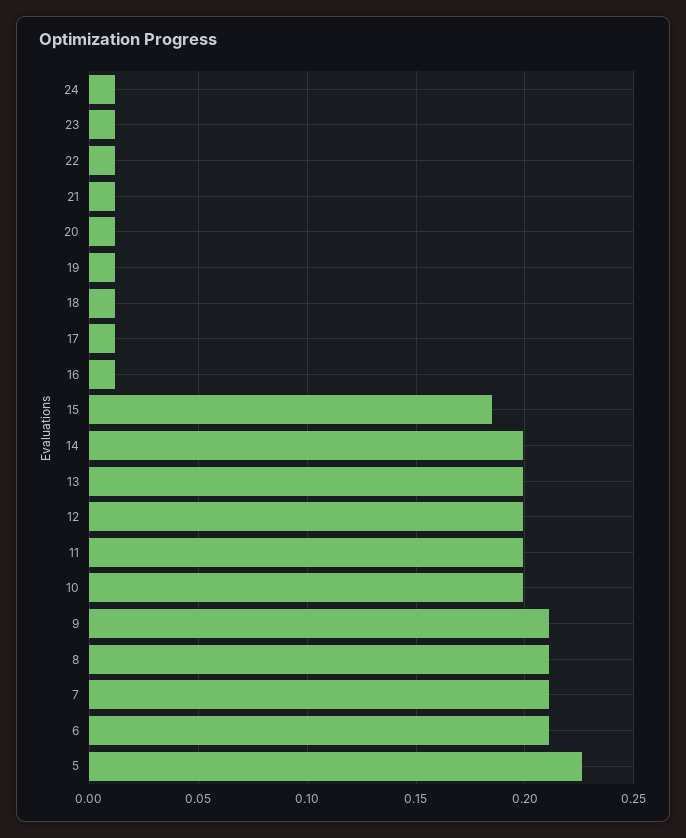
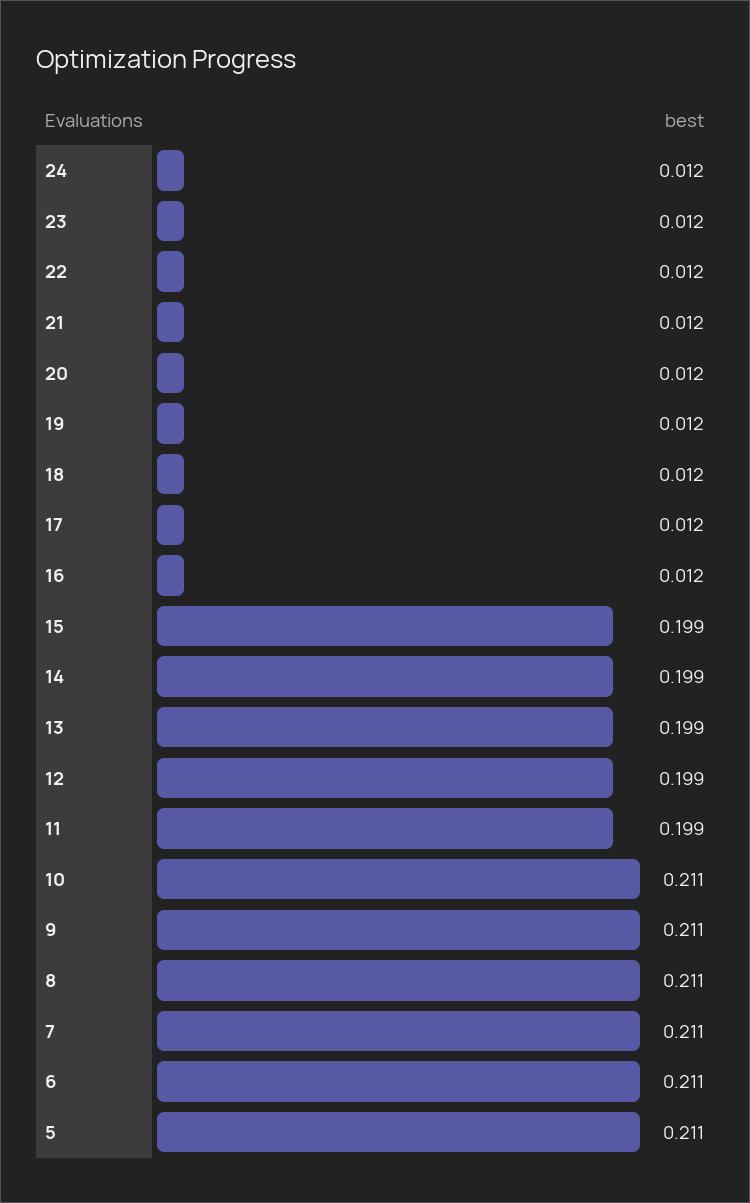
  {
    "24": 0.012,
    "23": 0.012,
    "22": 0.012,
    "21": 0.012,
    "20": 0.012,
    "19": 0.012,
    "18": 0.012,
    "17": 0.012,
    "16": 0.012,
-   "15": 0.185,
+   "15": 0.199,
    "14": 0.199,
    "13": 0.199,
    "12": 0.199,
    "11": 0.199,
-   "10": 0.2,
+   "10": 0.211,
    "9": 0.211,
    "8": 0.211,
    "7": 0.211,
    "6": 0.211,
-   "5": 0.225
+   "5": 0.211
  }

